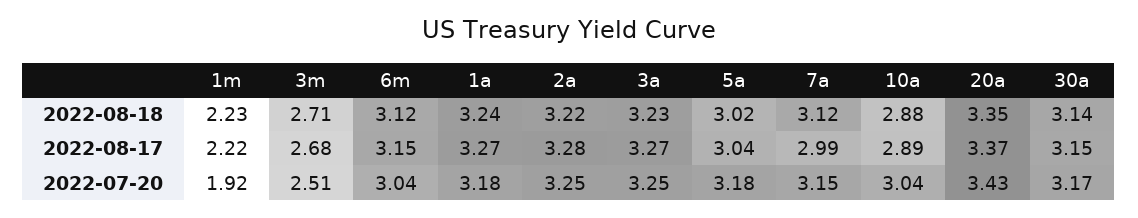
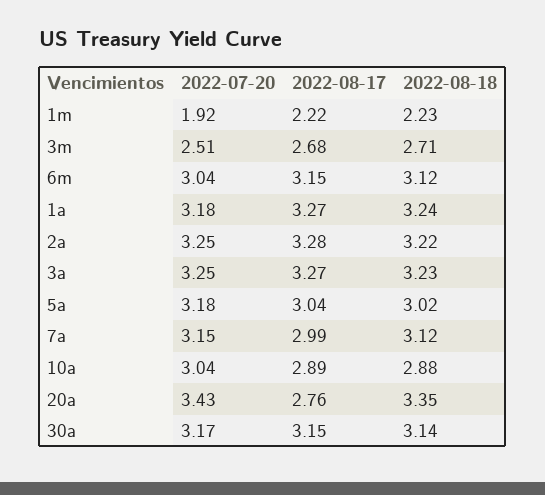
  {
    "1m": {
      "2022-08-18": 2.23,
      "2022-08-17": 2.22,
      "2022-07-20": 1.92
    },
    "3m": {
      "2022-08-18": 2.71,
      "2022-08-17": 2.68,
      "2022-07-20": 2.51
    },
    "6m": {
      "2022-08-18": 3.12,
      "2022-08-17": 3.15,
      "2022-07-20": 3.04
    },
    "1a": {
      "2022-08-18": 3.24,
      "2022-08-17": 3.27,
      "2022-07-20": 3.18
    },
    "2a": {
      "2022-08-18": 3.22,
      "2022-08-17": 3.28,
      "2022-07-20": 3.25
    },
    "3a": {
      "2022-08-18": 3.23,
      "2022-08-17": 3.27,
      "2022-07-20": 3.25
    },
    "5a": {
      "2022-08-18": 3.02,
      "2022-08-17": 3.04,
      "2022-07-20": 3.18
    },
    "7a": {
      "2022-08-18": 3.12,
      "2022-08-17": 2.99,
      "2022-07-20": 3.15
    },
    "10a": {
      "2022-08-18": 2.88,
      "2022-08-17": 2.89,
      "2022-07-20": 3.04
    },
    "20a": {
      "2022-08-18": 3.35,
-     "2022-08-17": 3.37,
+     "2022-08-17": 2.76,
      "2022-07-20": 3.43
    },
    "30a": {
      "2022-08-18": 3.14,
      "2022-08-17": 3.15,
      "2022-07-20": 3.17
    }
  }

